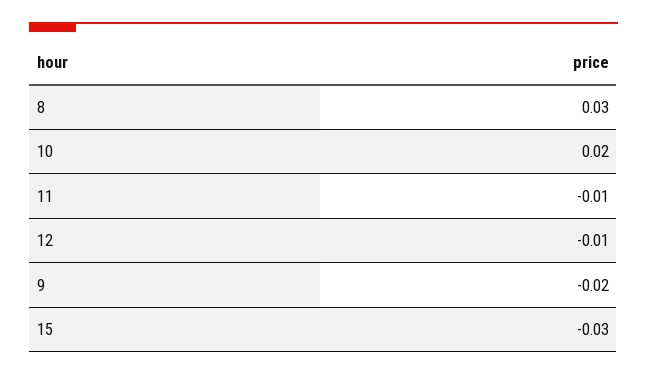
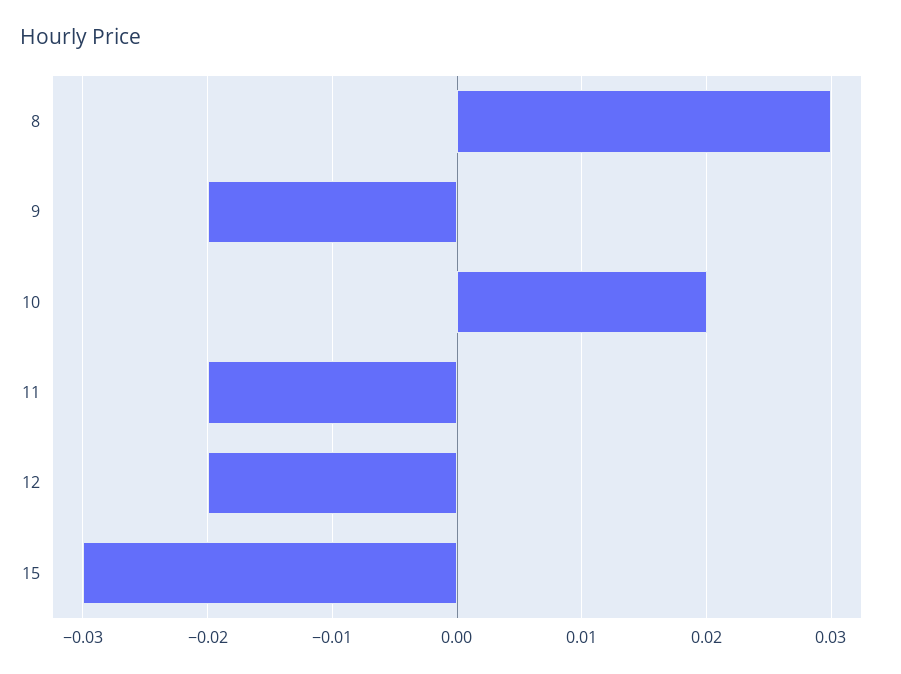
  {
    "8": 0.03,
    "10": 0.02,
-   "11": -0.01,
+   "11": -0.02,
-   "12": -0.01,
+   "12": -0.02,
    "9": -0.02,
    "15": -0.03
  }

